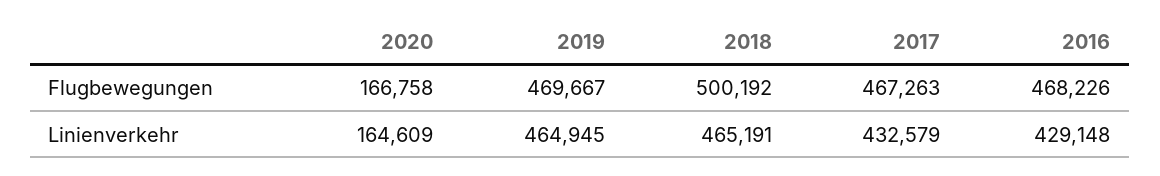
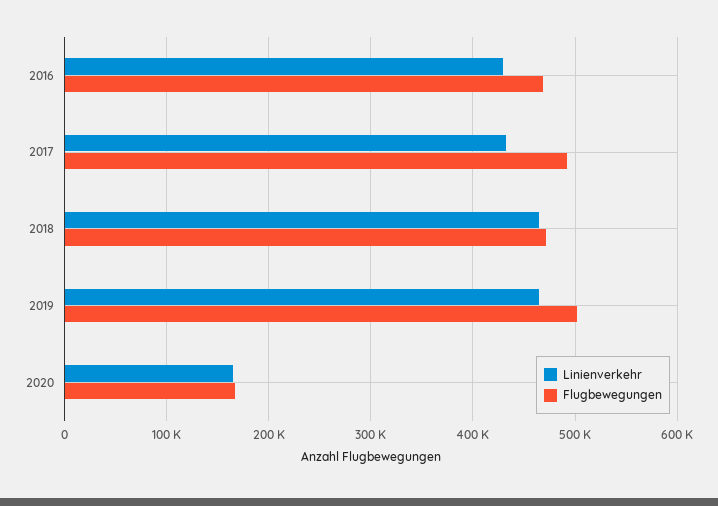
  {
    "Flugbewegungen": {
      "2020": 166758,
-     "2019": 469667,
+     "2019": 500000,
-     "2018": 500192,
+     "2018": 470000,
-     "2017": 467263,
+     "2017": 490000,
      "2016": 468226
    },
    "Linienverkehr": {
      "2020": 164609,
      "2019": 464945,
      "2018": 465191,
      "2017": 432579,
      "2016": 429148
    }
  }

